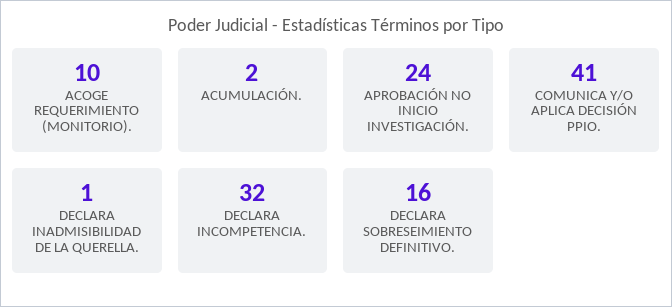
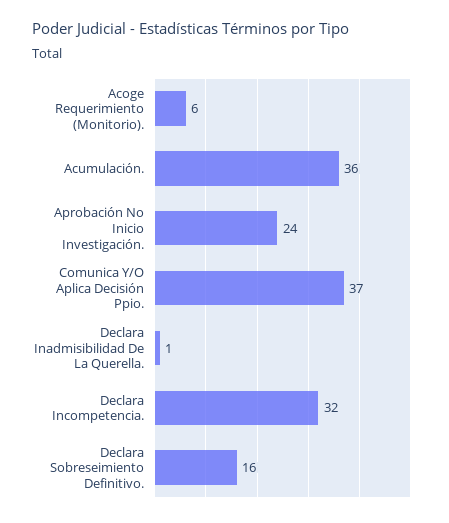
  {
-   "ACOGE REQUERIMIENTO (MONITORIO).": 10,
+   "ACOGE REQUERIMIENTO (MONITORIO).": 6,
-   "ACUMULACIÓN.": 2,
+   "ACUMULACIÓN.": 36,
    "APROBACIÓN NO INICIO INVESTIGACIÓN.": 24,
-   "COMUNICA Y/O APLICA DECISIÓN PPIO.": 41,
+   "COMUNICA Y/O APLICA DECISIÓN PPIO.": 37,
    "DECLARA INADMISIBILIDAD DE LA QUERELLA.": 1,
    "DECLARA INCOMPETENCIA.": 32,
    "DECLARA SOBRESEIMIENTO DEFINITIVO.": 16
  }

